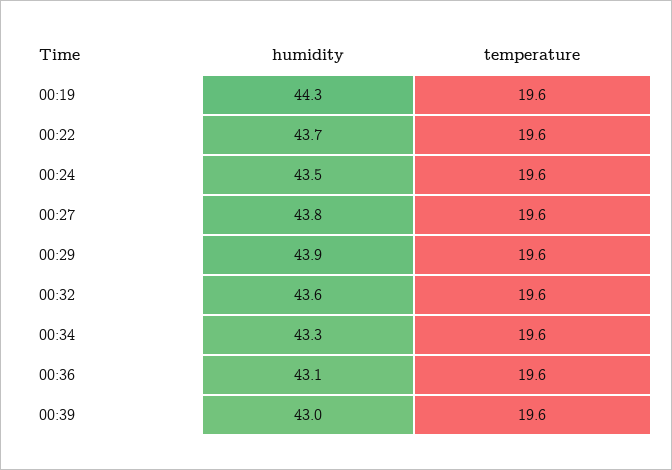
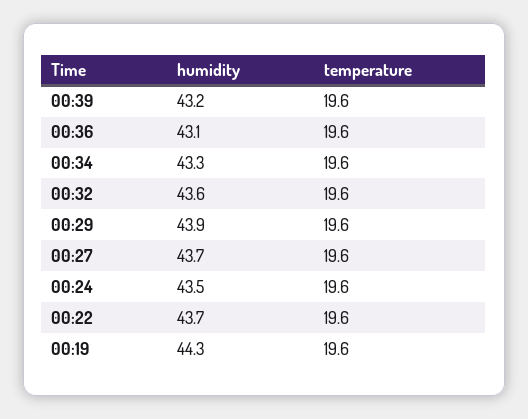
  {
    "humidity": {
      "00:19": 44.3,
      "00:22": 43.7,
      "00:24": 43.5,
-     "00:27": 43.8,
+     "00:27": 43.7,
      "00:29": 43.9,
      "00:32": 43.6,
      "00:34": 43.3,
      "00:36": 43.1,
-     "00:39": 43
+     "00:39": 43.2
    },
    "temperature": {
      "00:19": 19.6,
      "00:22": 19.6,
      "00:24": 19.6,
      "00:27": 19.6,
      "00:29": 19.6,
      "00:32": 19.6,
      "00:34": 19.6,
      "00:36": 19.6,
      "00:39": 19.6
    }
  }

